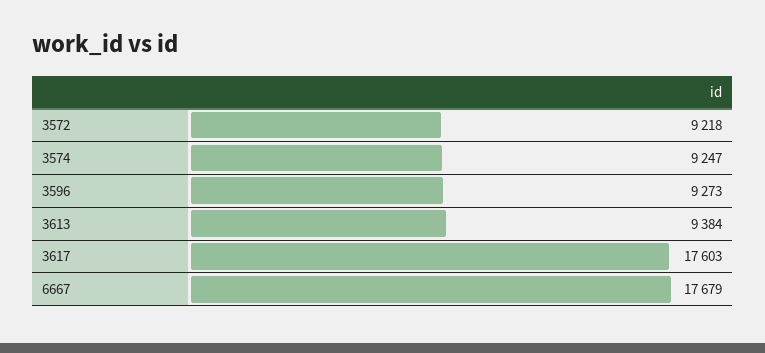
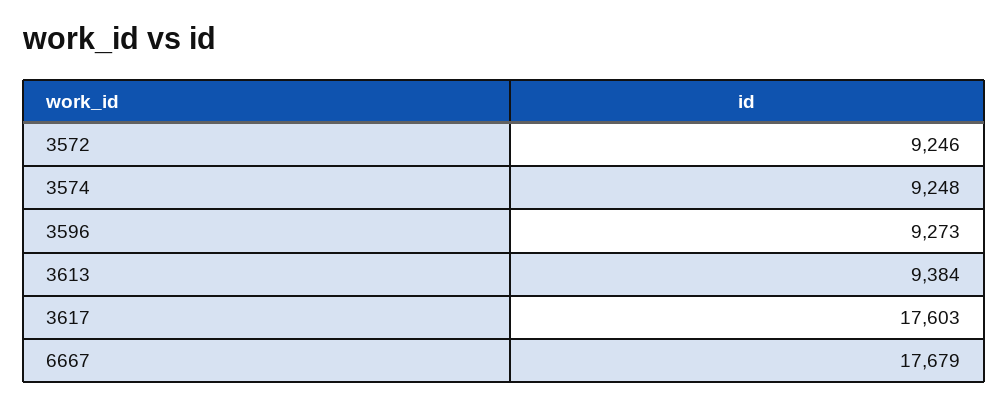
  {
-   "3572": 9218,
+   "3572": 9246,
-   "3574": 9247,
+   "3574": 9248,
    "3596": 9273,
    "3613": 9384,
    "3617": 17603,
    "6667": 17679
  }

